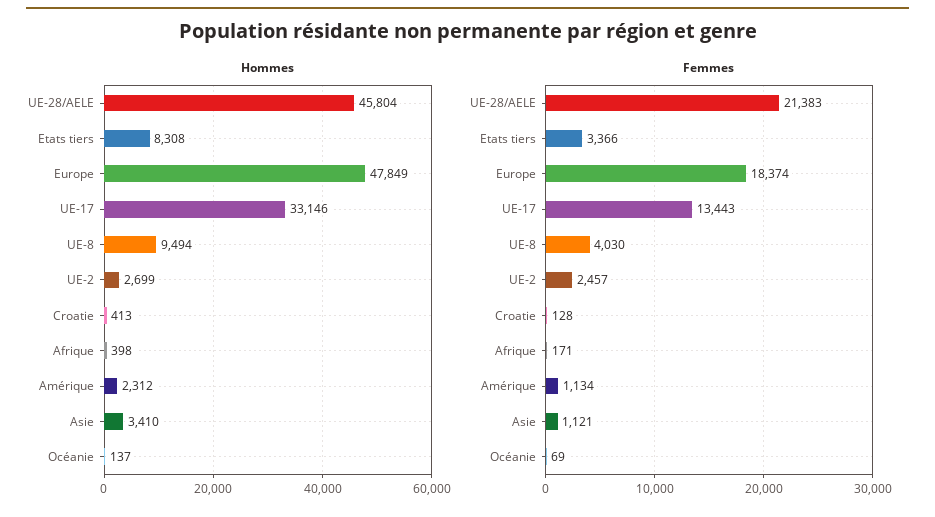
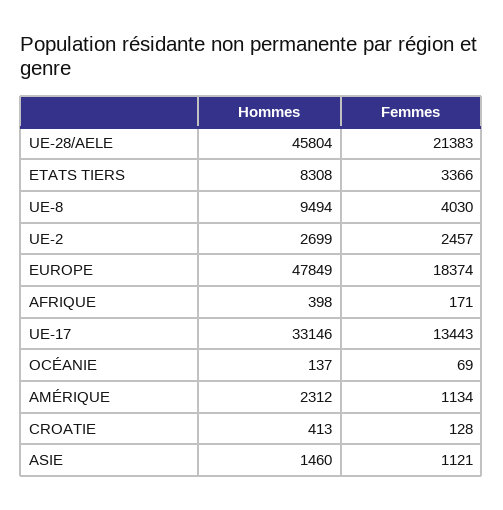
  {
    "Hommes": {
      "UE-28/AELE": 45804,
      "Etats tiers": 8308,
      "Europe": 47849,
      "UE-17": 33146,
      "UE-8": 9494,
      "UE-2": 2699,
      "Croatie": 413,
      "Afrique": 398,
      "Amérique": 2312,
-     "Asie": 3410,
+     "Asie": 1460,
      "Océanie": 137
    },
    "Femmes": {
      "UE-28/AELE": 21383,
      "Etats tiers": 3366,
      "Europe": 18374,
      "UE-17": 13443,
      "UE-8": 4030,
      "UE-2": 2457,
      "Croatie": 128,
      "Afrique": 171,
      "Amérique": 1134,
      "Asie": 1121,
      "Océanie": 69
    }
  }

